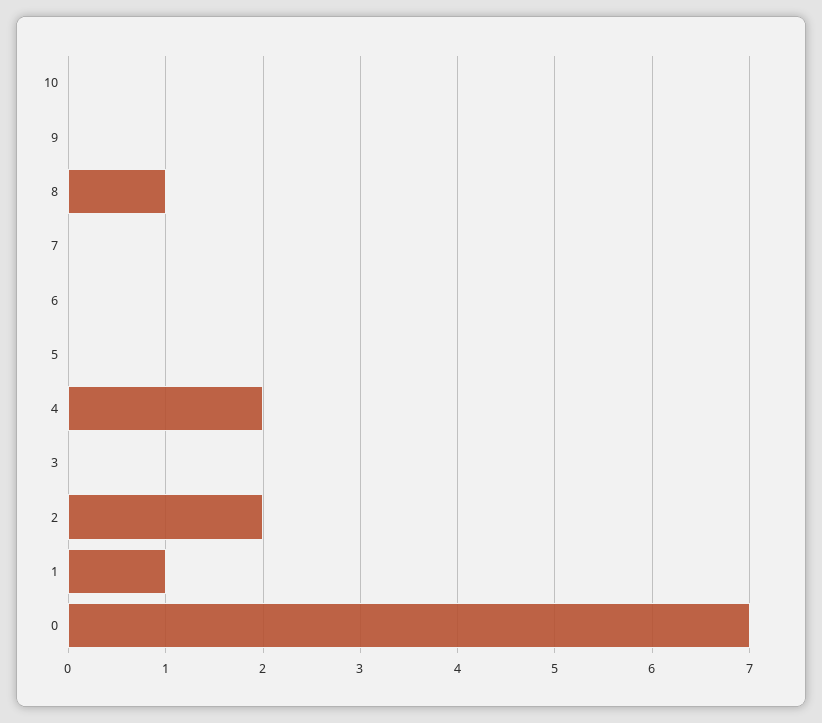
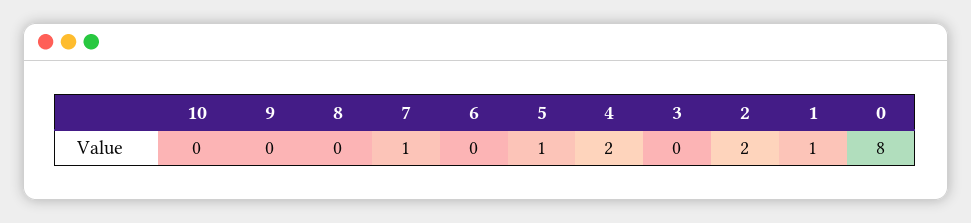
  {
    "10": 0,
    "9": 0,
-   "8": 1,
+   "8": 0,
-   "7": 0,
+   "7": 1,
    "6": 0,
-   "5": 0,
+   "5": 1,
    "4": 2,
    "3": 0,
    "2": 2,
    "1": 1,
-   "0": 7
+   "0": 8
  }

